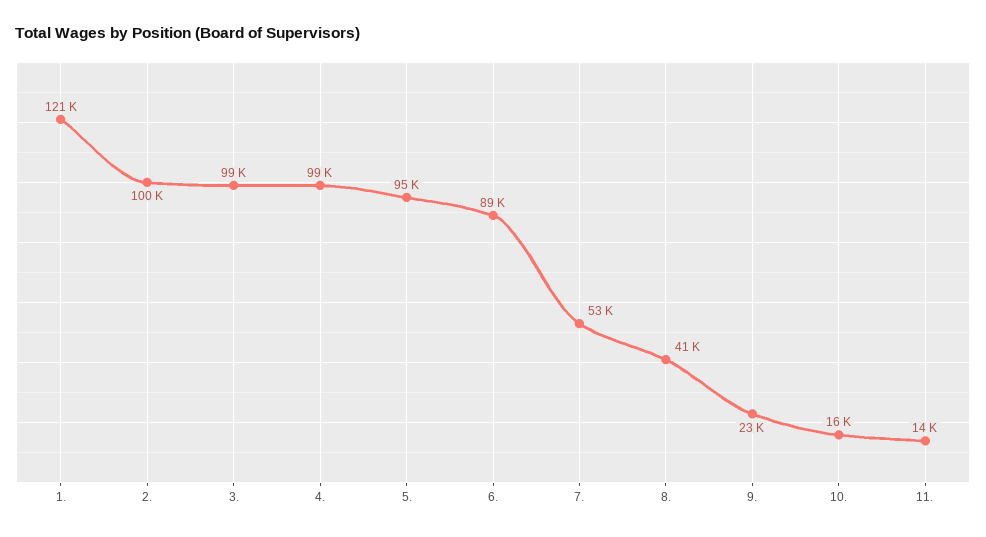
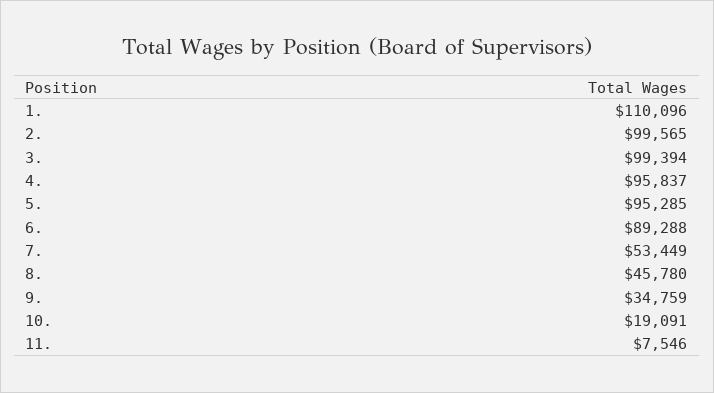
  {
-   "1.": 121000,
+   "1.": 110096,
    "2.": 99565,
    "3.": 99394,
-   "4.": 99000,
+   "4.": 95837,
    "5.": 95285,
    "6.": 89288,
    "7.": 53449,
-   "8.": 41000,
+   "8.": 45780,
-   "9.": 23000,
+   "9.": 34759,
-   "10.": 16000,
+   "10.": 19091,
-   "11.": 14000
+   "11.": 7546
  }

